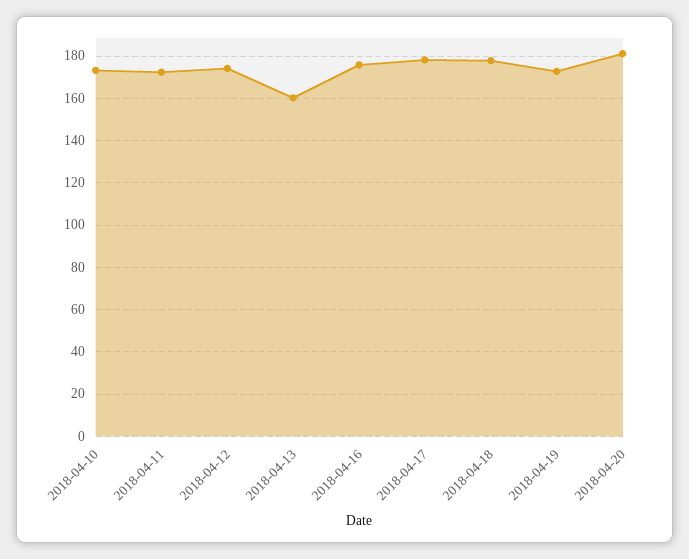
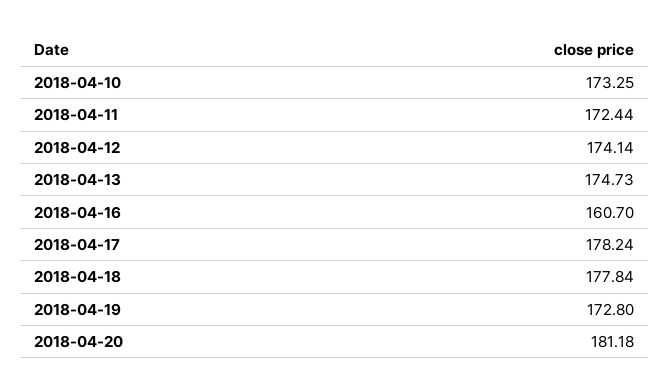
  {
    "2018-04-10": 173.25,
    "2018-04-11": 172.44,
    "2018-04-12": 174.14,
-   "2018-04-13": 160,
+   "2018-04-13": 174.73,
-   "2018-04-16": 175,
+   "2018-04-16": 160.7,
    "2018-04-17": 178.24,
    "2018-04-18": 177.84,
    "2018-04-19": 172.8,
    "2018-04-20": 181.18
  }

